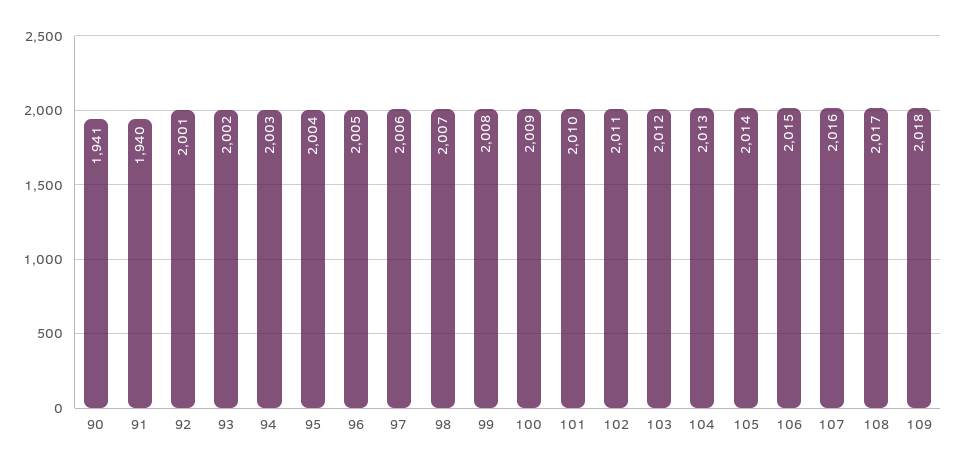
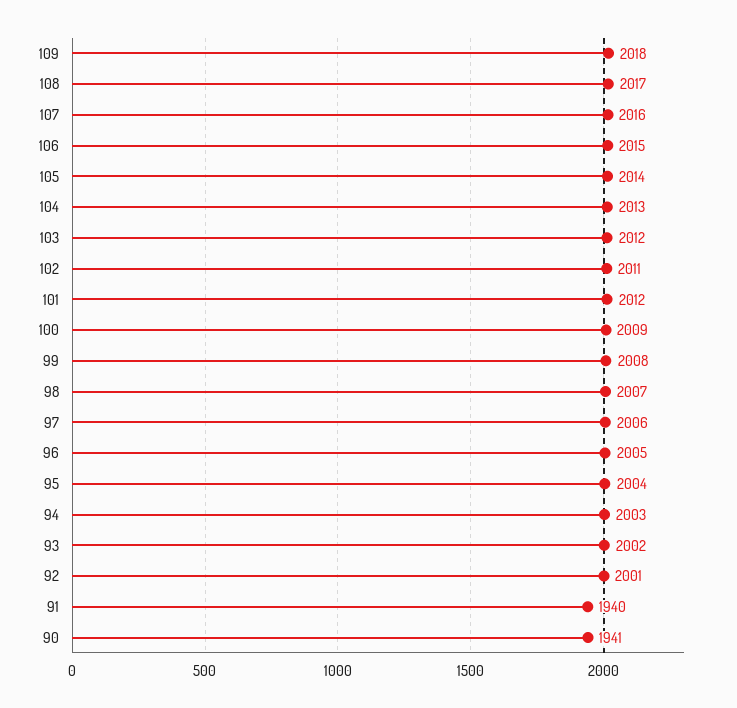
  {
    "90": 1941,
    "91": 1940,
    "92": 2001,
    "93": 2002,
    "94": 2003,
    "95": 2004,
    "96": 2005,
    "97": 2006,
    "98": 2007,
    "99": 2008,
    "100": 2009,
-   "101": 2010,
+   "101": 2012,
    "102": 2011,
    "103": 2012,
    "104": 2013,
    "105": 2014,
    "106": 2015,
    "107": 2016,
    "108": 2017,
    "109": 2018
  }

